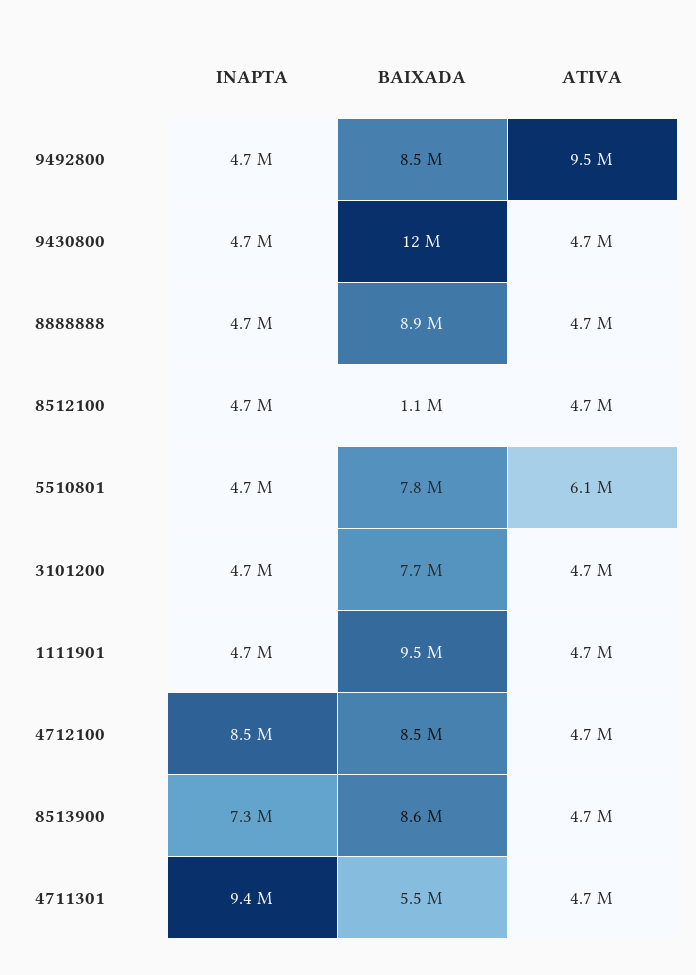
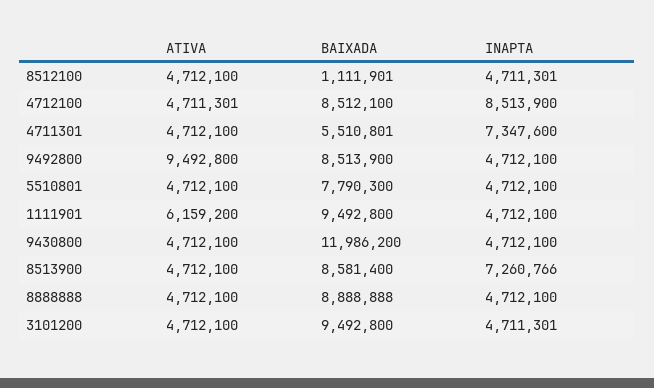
  {
    "INAPTA": {
      "9492800": 4712100,
      "9430800": 4712100,
      "8888888": 4712100,
      "8512100": 4711301,
      "5510801": 4712100,
      "3101200": 4711301,
      "1111901": 4712100,
      "4712100": 8513900,
      "8513900": 7260766,
-     "4711301": 9400000
+     "4711301": 7347600
    },
    "BAIXADA": {
      "9492800": 8513900,
      "9430800": 11986200,
      "8888888": 8888888,
      "8512100": 1111901,
      "5510801": 7790300,
-     "3101200": 7700000,
+     "3101200": 9492800,
      "1111901": 9492800,
      "4712100": 8512100,
      "8513900": 8581400,
      "4711301": 5510801
    },
    "ATIVA": {
      "9492800": 9492800,
      "9430800": 4712100,
      "8888888": 4712100,
      "8512100": 4712100,
-     "5510801": 6100000,
+     "5510801": 4712100,
      "3101200": 4712100,
-     "1111901": 4700000,
+     "1111901": 6159200,
      "4712100": 4711301,
      "8513900": 4712100,
      "4711301": 4712100
    }
  }

